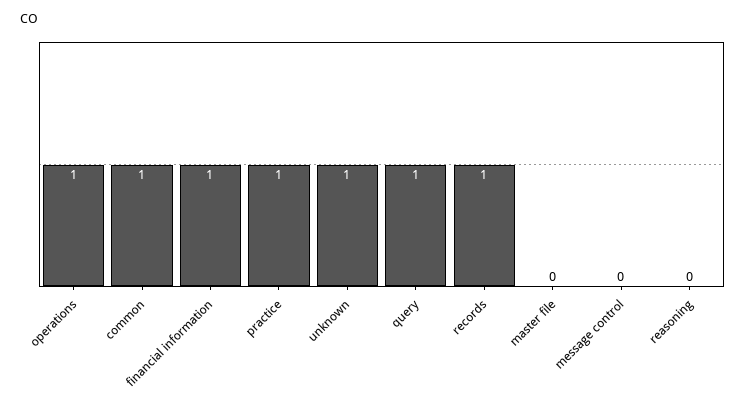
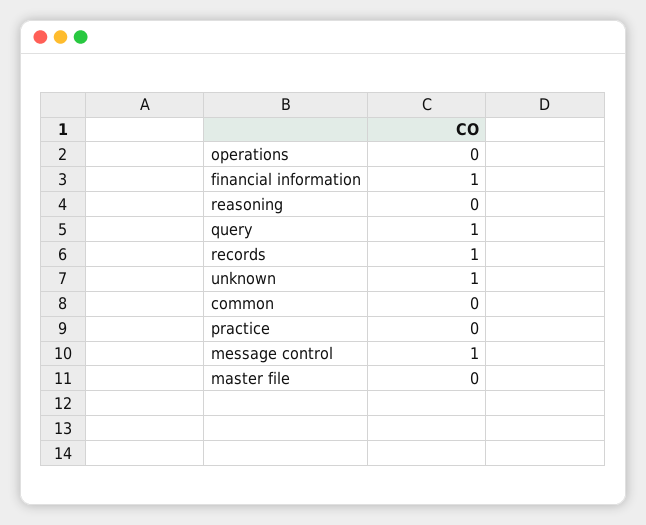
  {
-   "operations": 1,
+   "operations": 0,
-   "common": 1,
+   "common": 0,
    "financial information": 1,
-   "practice": 1,
+   "practice": 0,
    "unknown": 1,
    "query": 1,
    "records": 1,
    "master file": 0,
-   "message control": 0,
+   "message control": 1,
    "reasoning": 0
  }

